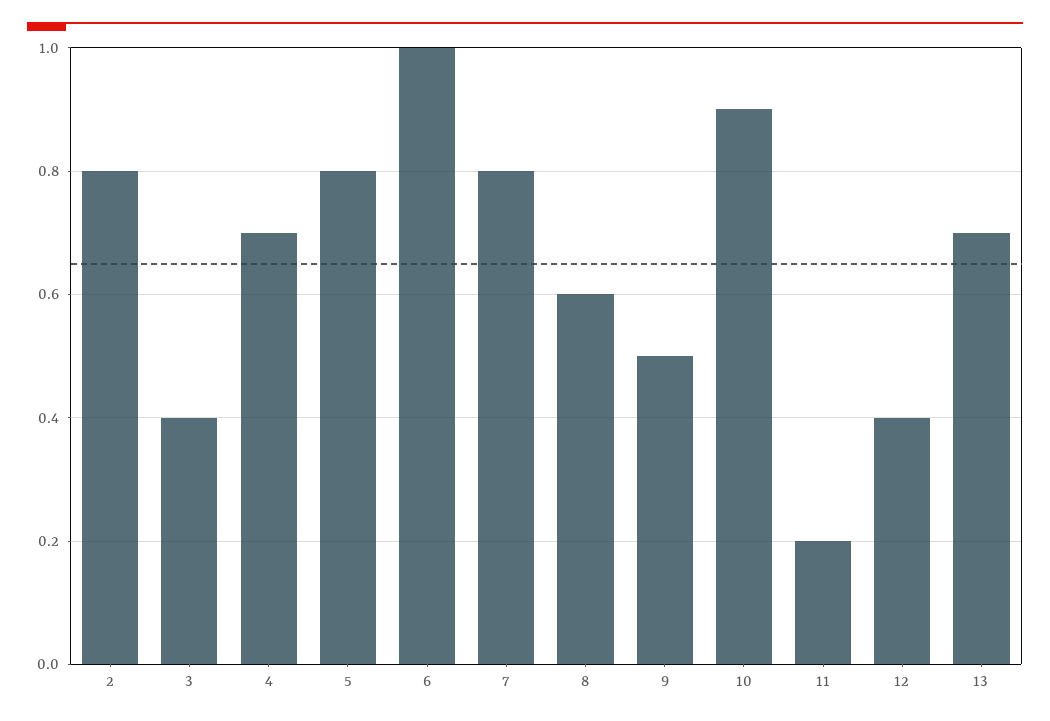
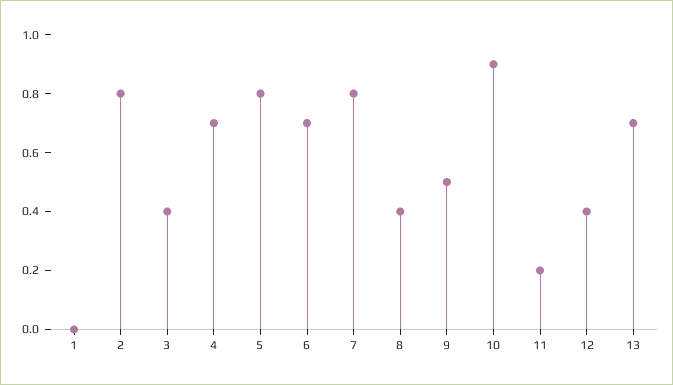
  {
    "2": 0.8,
    "3": 0.4,
    "4": 0.7,
    "5": 0.8,
-   "6": 1,
+   "6": 0.7,
    "7": 0.8,
-   "8": 0.6,
+   "8": 0.4,
    "9": 0.5,
    "10": 0.9,
    "11": 0.2,
    "12": 0.4,
-   "13": 0.7
+   "13": 0.7,
+   "1": 0
  }

